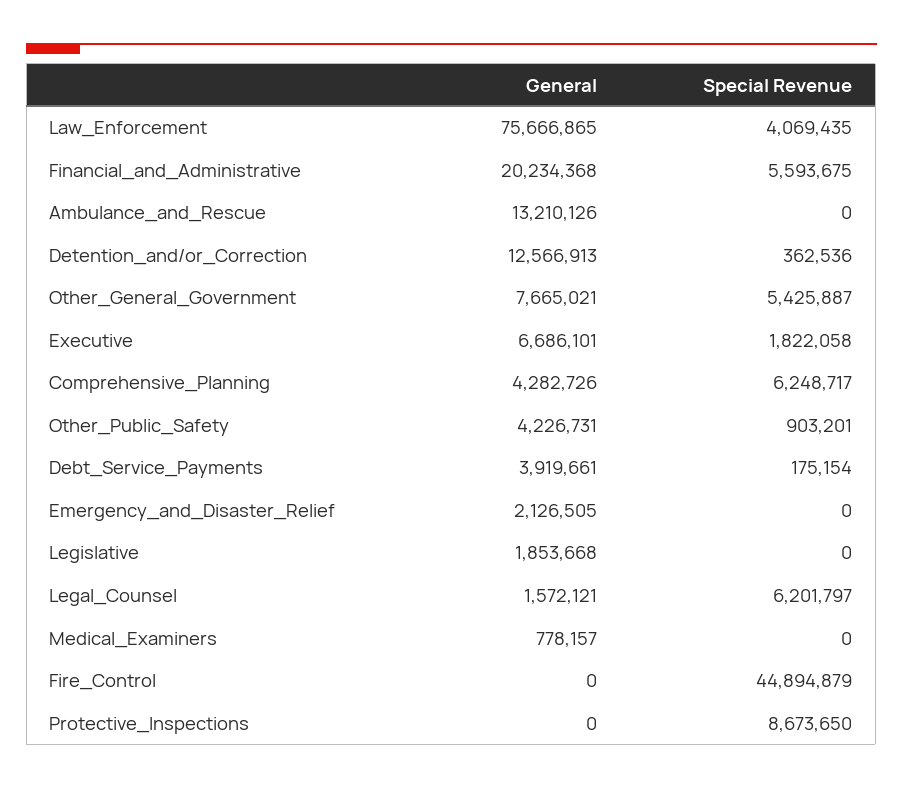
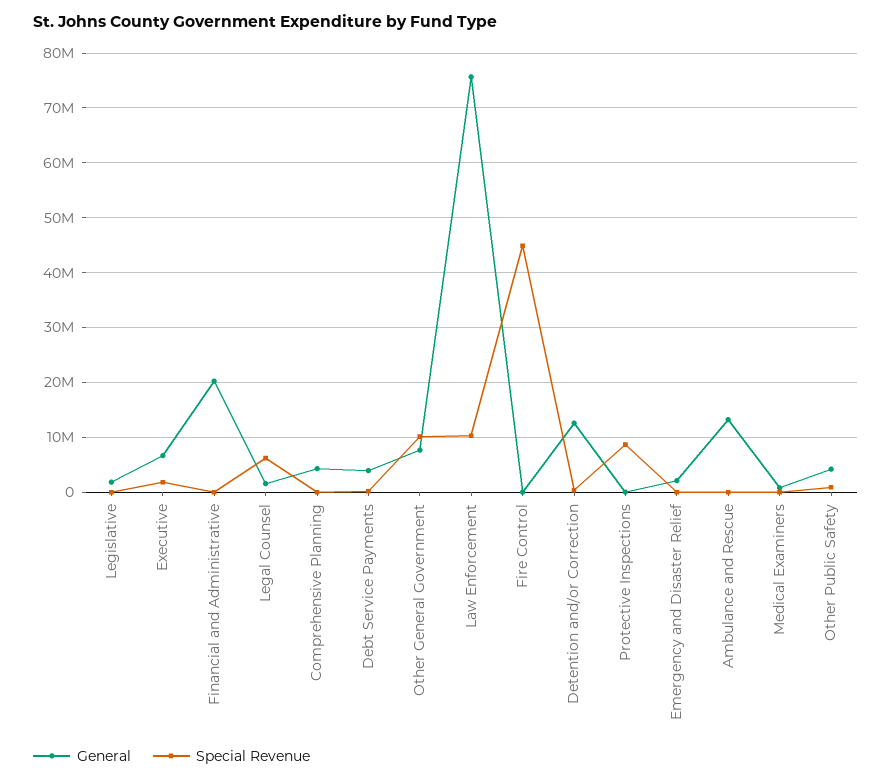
  {
    "General": {
      "Law_Enforcement": 75666865,
      "Financial_and_Administrative": 20234368,
      "Ambulance_and_Rescue": 13210126,
      "Detention_and/or_Correction": 12566913,
      "Other_General_Government": 7665021,
      "Executive": 6686101,
      "Comprehensive_Planning": 4282726,
      "Other_Public_Safety": 4226731,
      "Debt_Service_Payments": 3919661,
      "Emergency_and_Disaster_Relief": 2126505,
      "Legislative": 1853668,
      "Legal_Counsel": 1572121,
      "Medical_Examiners": 778157,
      "Fire_Control": 0,
      "Protective_Inspections": 0
    },
    "Special Revenue": {
-     "Law_Enforcement": 4069435,
+     "Law_Enforcement": 10000000,
-     "Financial_and_Administrative": 5593675,
+     "Financial_and_Administrative": 0,
      "Ambulance_and_Rescue": 0,
      "Detention_and/or_Correction": 362536,
-     "Other_General_Government": 5425887,
+     "Other_General_Government": 10000000,
      "Executive": 1822058,
-     "Comprehensive_Planning": 6248717,
+     "Comprehensive_Planning": 0,
      "Other_Public_Safety": 903201,
      "Debt_Service_Payments": 175154,
      "Emergency_and_Disaster_Relief": 0,
      "Legislative": 0,
      "Legal_Counsel": 6201797,
      "Medical_Examiners": 0,
      "Fire_Control": 44894879,
      "Protective_Inspections": 8673650
    }
  }

